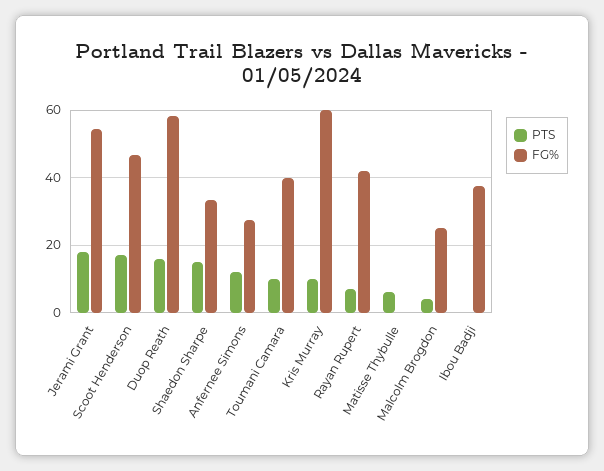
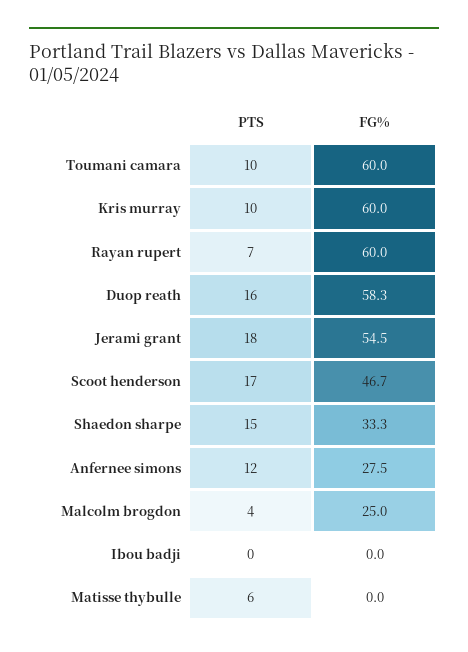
  {
    "PTS": {
      "Jerami Grant": 18,
      "Scoot Henderson": 17,
      "Duop Reath": 16,
      "Shaedon Sharpe": 15,
      "Anfernee Simons": 12,
      "Toumani Camara": 10,
      "Kris Murray": 10,
      "Rayan Rupert": 7,
      "Matisse Thybulle": 6,
      "Malcolm Brogdon": 4,
      "Ibou Badji": 0
    },
    "FG%": {
      "Jerami Grant": 54.5,
      "Scoot Henderson": 46.7,
      "Duop Reath": 58.3,
      "Shaedon Sharpe": 33.3,
      "Anfernee Simons": 27.5,
-     "Toumani Camara": 40,
+     "Toumani Camara": 60,
      "Kris Murray": 60,
-     "Rayan Rupert": 42,
+     "Rayan Rupert": 60,
      "Matisse Thybulle": 0,
      "Malcolm Brogdon": 25,
-     "Ibou Badji": 38
+     "Ibou Badji": 0
    }
  }

